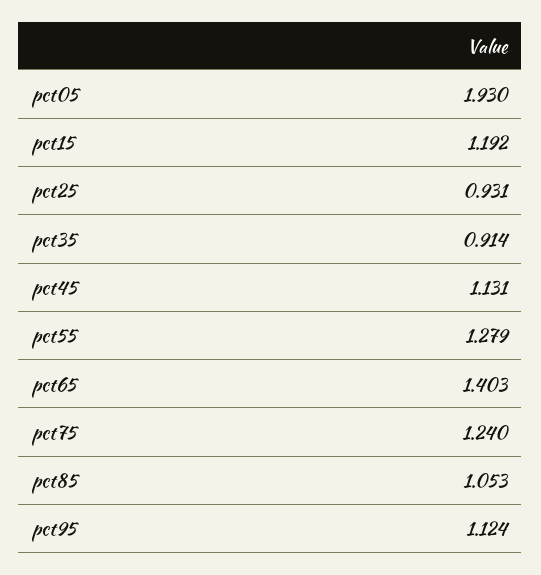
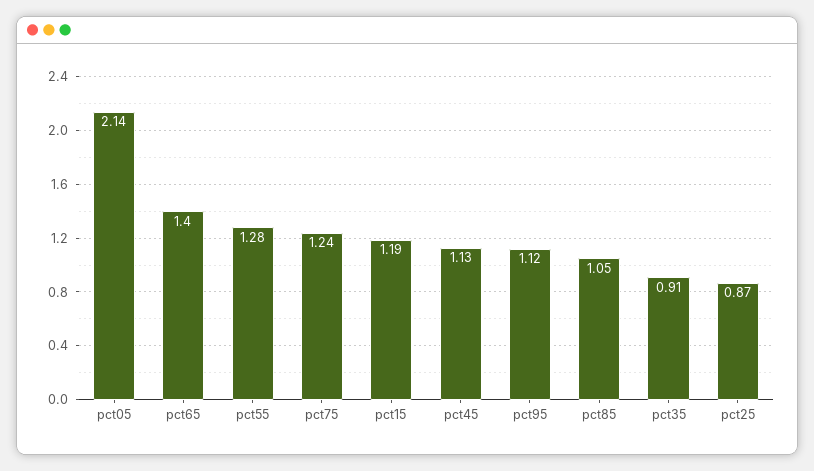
  {
-   "pct05": 1.93,
+   "pct05": 2.14,
    "pct15": 1.192,
-   "pct25": 0.931,
+   "pct25": 0.87,
    "pct35": 0.914,
    "pct45": 1.131,
    "pct55": 1.279,
    "pct65": 1.403,
    "pct75": 1.24,
    "pct85": 1.053,
    "pct95": 1.124
  }

